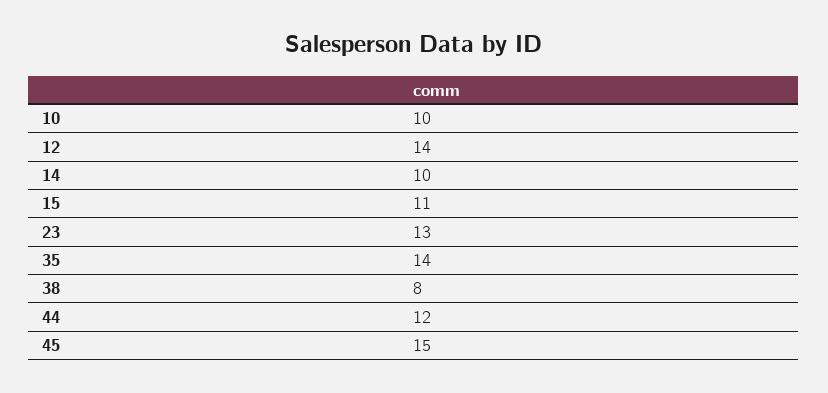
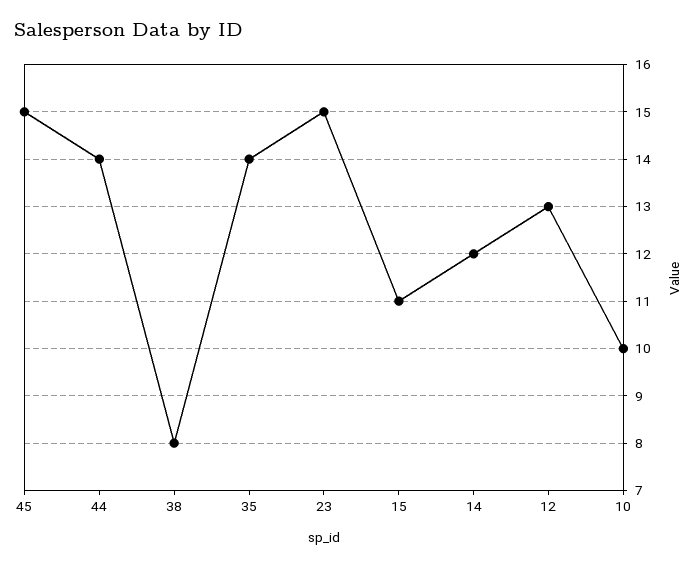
  {
    "10": 10,
-   "12": 14,
+   "12": 13,
-   "14": 10,
+   "14": 12,
    "15": 11,
-   "23": 13,
+   "23": 15,
    "35": 14,
    "38": 8,
-   "44": 12,
+   "44": 14,
    "45": 15
  }

